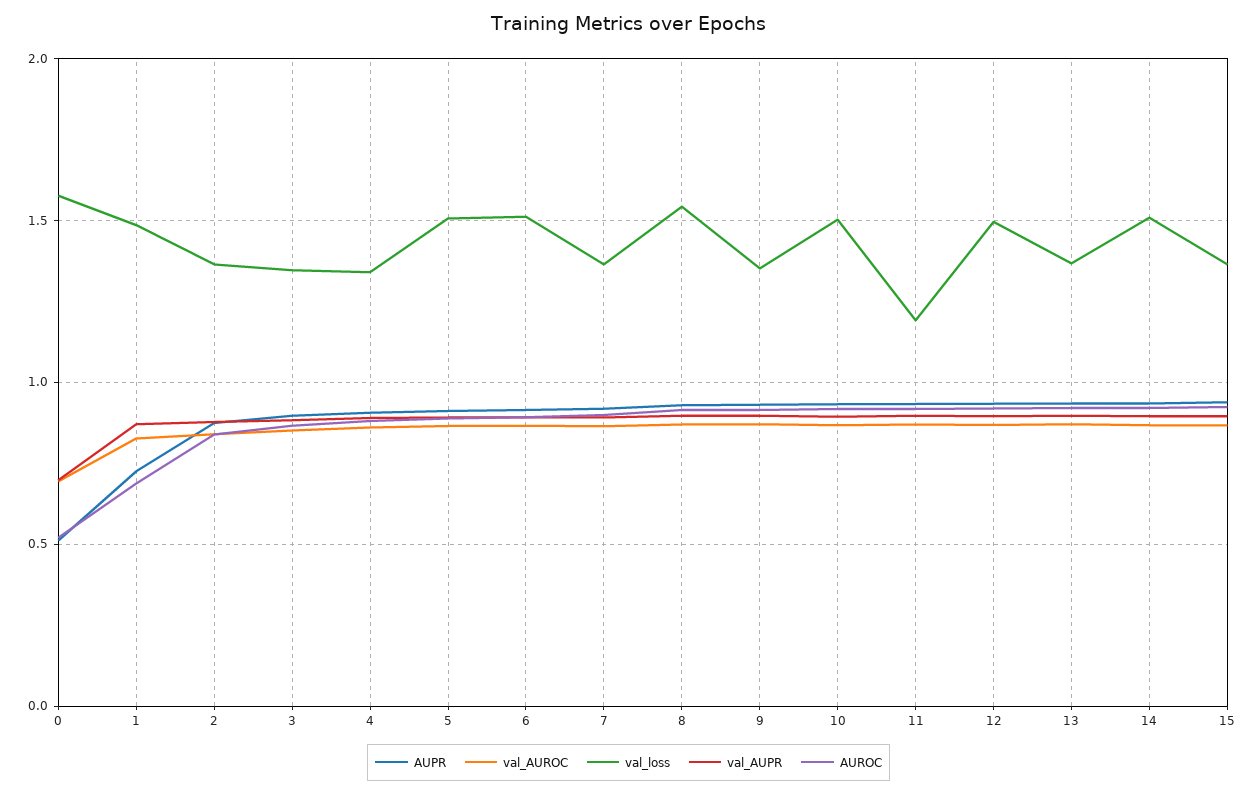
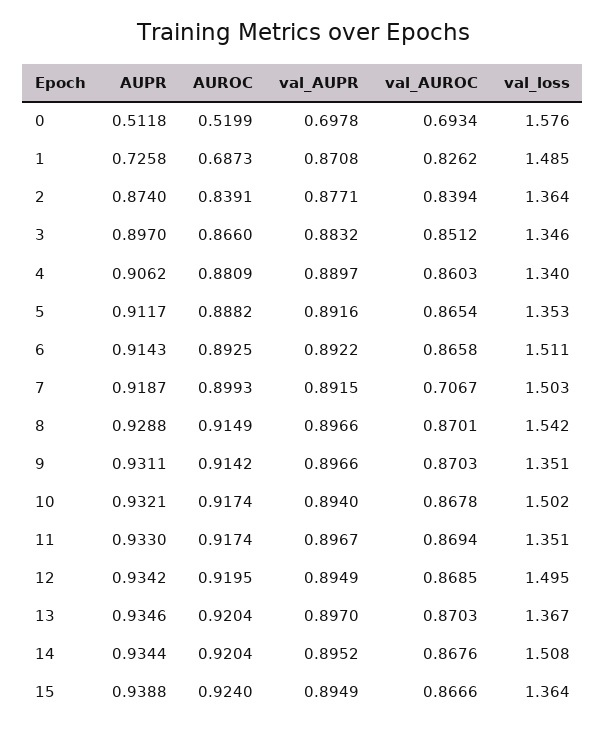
  {
    "AUPR": {
      "0": 0.5118,
      "1": 0.7258,
      "2": 0.874,
      "3": 0.897,
      "4": 0.9062,
      "5": 0.9117,
      "6": 0.9143,
      "7": 0.9187,
      "8": 0.9288,
      "9": 0.9311,
      "10": 0.9321,
      "11": 0.933,
      "12": 0.9342,
      "13": 0.9346,
      "14": 0.9344,
      "15": 0.9388
    },
    "val_AUROC": {
      "0": 0.6934,
      "1": 0.8262,
      "2": 0.8394,
      "3": 0.8512,
      "4": 0.8603,
      "5": 0.8654,
      "6": 0.8658,
-     "7": 0.85,
+     "7": 0.7067,
      "8": 0.8701,
      "9": 0.8703,
      "10": 0.8678,
      "11": 0.8694,
      "12": 0.8685,
      "13": 0.8703,
      "14": 0.8676,
      "15": 0.8666
    },
    "val_loss": {
      "0": 1.576,
      "1": 1.485,
      "2": 1.364,
      "3": 1.346,
      "4": 1.34,
-     "5": 1.5,
+     "5": 1.353,
      "6": 1.511,
-     "7": 1.35,
+     "7": 1.503,
      "8": 1.542,
      "9": 1.351,
      "10": 1.502,
-     "11": 1.2,
+     "11": 1.351,
      "12": 1.495,
      "13": 1.367,
      "14": 1.508,
      "15": 1.364
    },
    "val_AUPR": {
      "0": 0.6978,
      "1": 0.8708,
      "2": 0.8771,
      "3": 0.8832,
      "4": 0.8897,
      "5": 0.8916,
      "6": 0.8922,
      "7": 0.8915,
      "8": 0.8966,
      "9": 0.8966,
      "10": 0.894,
      "11": 0.8967,
      "12": 0.8949,
      "13": 0.897,
      "14": 0.8952,
      "15": 0.8949
    },
    "AUROC": {
      "0": 0.5199,
      "1": 0.6873,
      "2": 0.8391,
      "3": 0.866,
      "4": 0.8809,
      "5": 0.8882,
      "6": 0.8925,
      "7": 0.8993,
      "8": 0.9149,
      "9": 0.9142,
      "10": 0.9174,
      "11": 0.9174,
      "12": 0.9195,
      "13": 0.9204,
      "14": 0.9204,
      "15": 0.924
    }
  }

